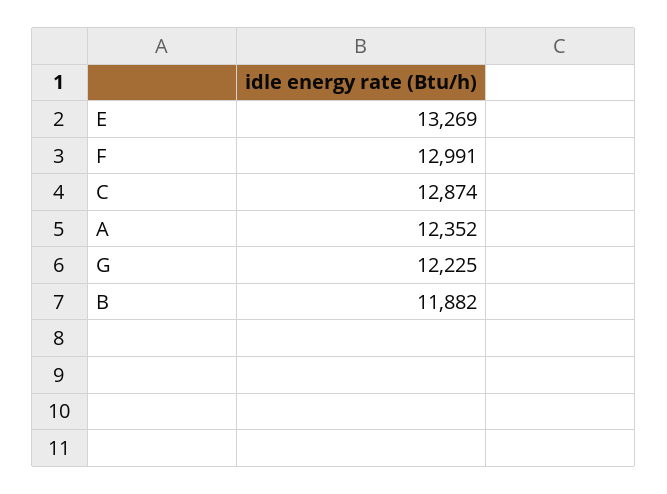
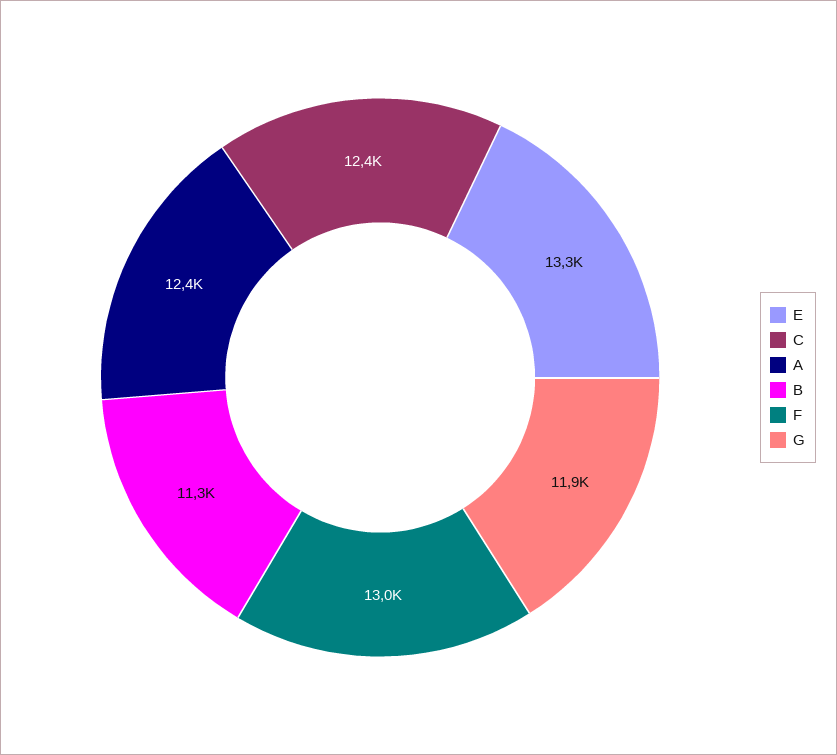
  {
    "E": 13269,
    "F": 12991,
-   "C": 12874,
+   "C": 12400,
    "A": 12352,
-   "G": 12225,
+   "G": 11900,
-   "B": 11882
+   "B": 11300
  }

